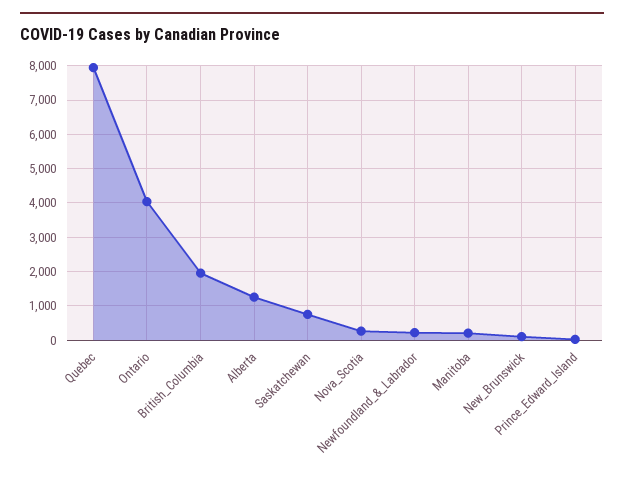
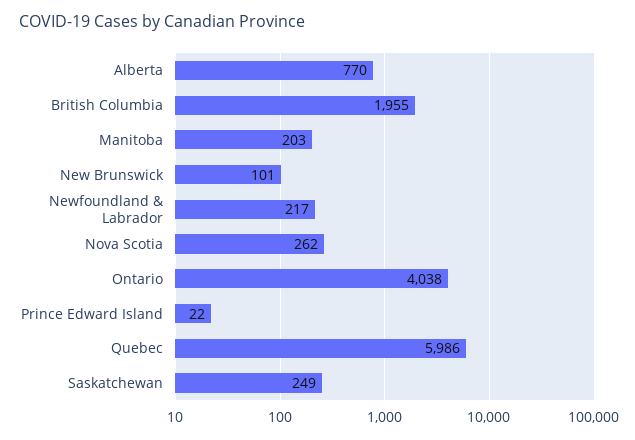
  {
-   "Quebec": 8000,
+   "Quebec": 5986,
    "Ontario": 4038,
    "British_Columbia": 1955,
-   "Alberta": 1200,
+   "Alberta": 770,
-   "Saskatchewan": 800,
+   "Saskatchewan": 249,
    "Nova_Scotia": 262,
    "Newfoundland_&_Labrador": 217,
    "Manitoba": 203,
    "New_Brunswick": 101,
    "Prince_Edward_Island": 22
  }

